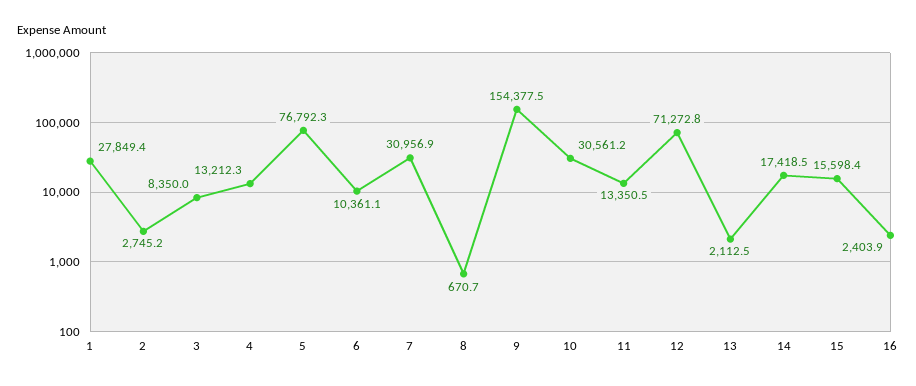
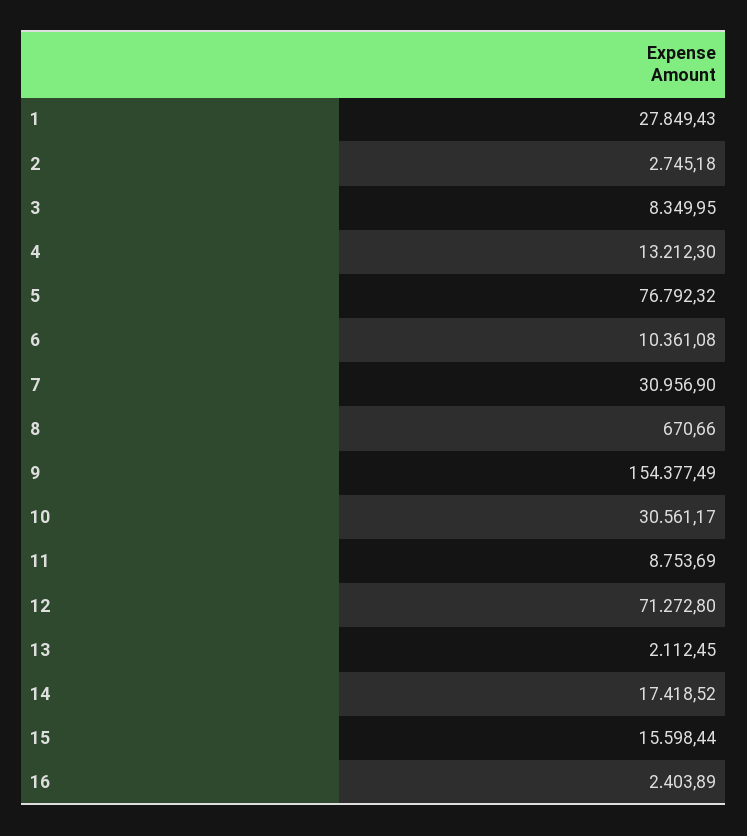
  {
    "1": 27849.43,
    "2": 2745.18,
    "3": 8349.95,
    "4": 13212.3,
    "5": 76792.32,
    "6": 10361.08,
    "7": 30956.9,
    "8": 670.66,
    "9": 154377.49,
    "10": 30561.17,
-   "11": 13350.5,
+   "11": 8753.69,
    "12": 71272.8,
    "13": 2112.45,
    "14": 17418.52,
    "15": 15598.44,
    "16": 2403.89
  }

